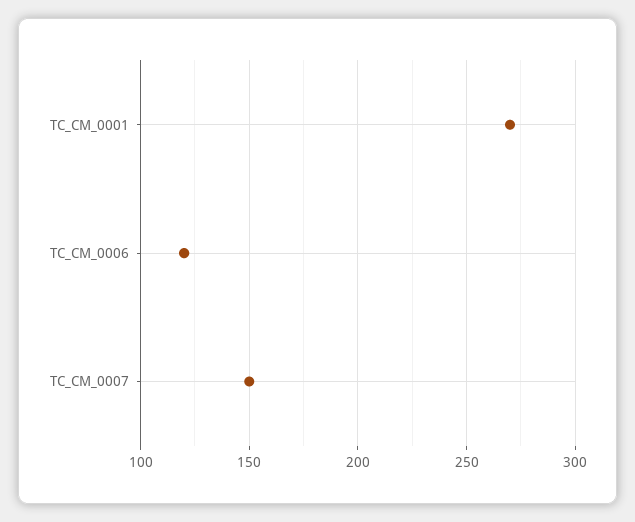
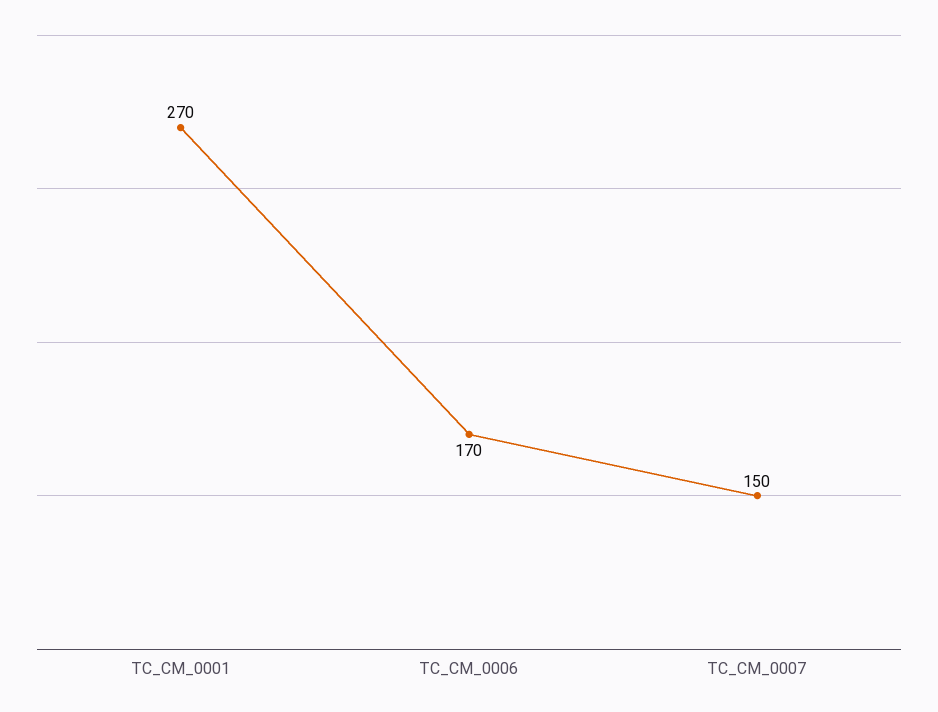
  {
    "TC_CM_0001": 270,
-   "TC_CM_0006": 120,
+   "TC_CM_0006": 170,
    "TC_CM_0007": 150
  }

